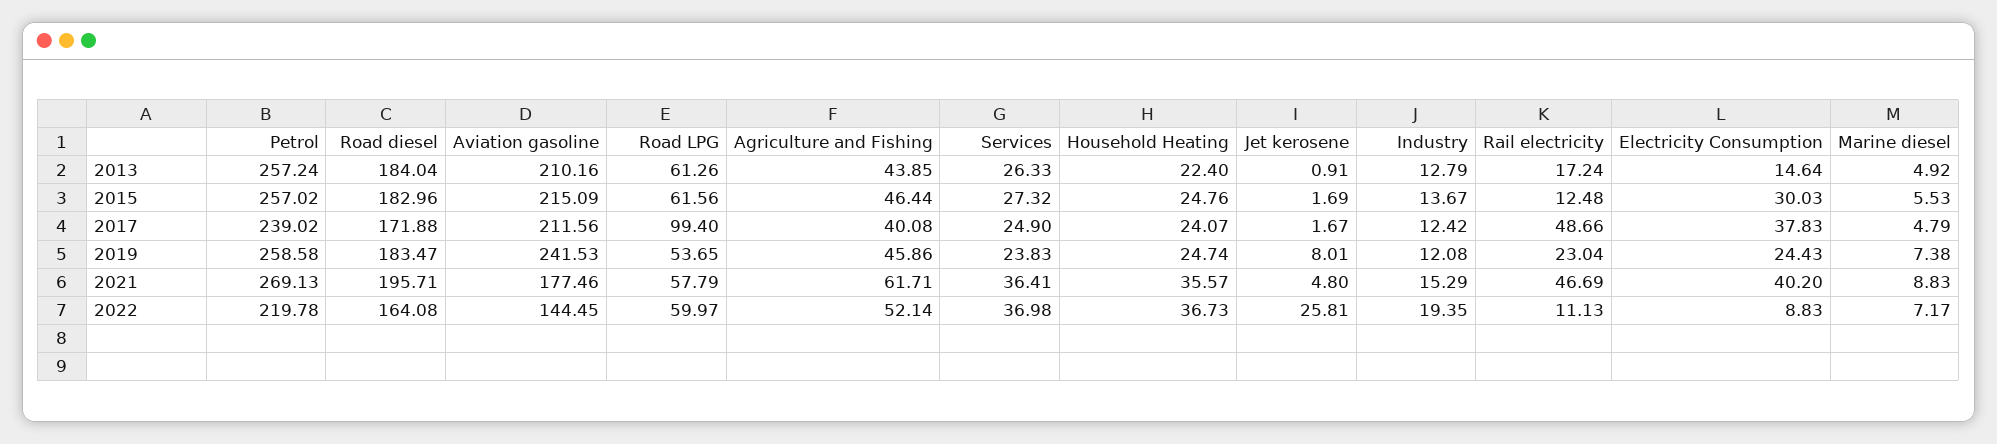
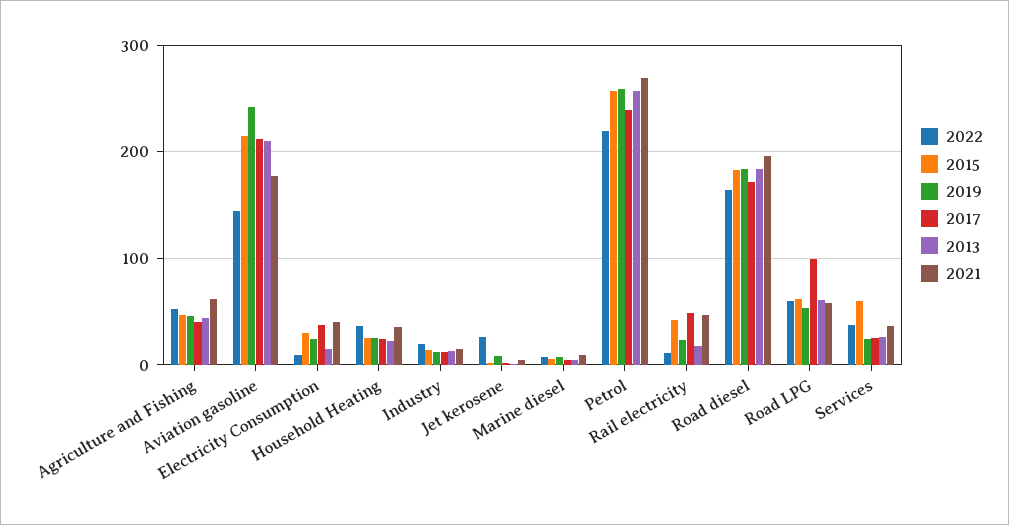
  {
    "2013": {
      "Petrol": 257.24,
      "Road diesel": 184.04,
      "Aviation gasoline": 210.16,
      "Road LPG": 61.26,
      "Agriculture and Fishing": 43.85,
      "Services": 26.33,
      "Household Heating": 22.4,
      "Jet kerosene": 0.91,
      "Industry": 12.79,
      "Rail electricity": 17.24,
      "Electricity Consumption": 14.64,
      "Marine diesel": 4.92
    },
    "2015": {
      "Petrol": 257.02,
      "Road diesel": 182.96,
      "Aviation gasoline": 215.09,
      "Road LPG": 61.56,
      "Agriculture and Fishing": 46.44,
-     "Services": 27.32,
+     "Services": 60,
      "Household Heating": 24.76,
      "Jet kerosene": 1.69,
      "Industry": 13.67,
-     "Rail electricity": 12.48,
+     "Rail electricity": 40,
      "Electricity Consumption": 30.03,
      "Marine diesel": 5.53
    },
    "2017": {
      "Petrol": 239.02,
      "Road diesel": 171.88,
      "Aviation gasoline": 211.56,
      "Road LPG": 99.4,
      "Agriculture and Fishing": 40.08,
      "Services": 24.9,
      "Household Heating": 24.07,
      "Jet kerosene": 1.67,
      "Industry": 12.42,
      "Rail electricity": 48.66,
      "Electricity Consumption": 37.83,
      "Marine diesel": 4.79
    },
    "2019": {
      "Petrol": 258.58,
      "Road diesel": 183.47,
      "Aviation gasoline": 241.53,
      "Road LPG": 53.65,
      "Agriculture and Fishing": 45.86,
      "Services": 23.83,
      "Household Heating": 24.74,
      "Jet kerosene": 8.01,
      "Industry": 12.08,
      "Rail electricity": 23.04,
      "Electricity Consumption": 24.43,
      "Marine diesel": 7.38
    },
    "2021": {
      "Petrol": 269.13,
      "Road diesel": 195.71,
      "Aviation gasoline": 177.46,
      "Road LPG": 57.79,
      "Agriculture and Fishing": 61.71,
      "Services": 36.41,
      "Household Heating": 35.57,
      "Jet kerosene": 4.8,
      "Industry": 15.29,
      "Rail electricity": 46.69,
      "Electricity Consumption": 40.2,
      "Marine diesel": 8.83
    },
    "2022": {
      "Petrol": 219.78,
      "Road diesel": 164.08,
      "Aviation gasoline": 144.45,
      "Road LPG": 59.97,
      "Agriculture and Fishing": 52.14,
      "Services": 36.98,
      "Household Heating": 36.73,
      "Jet kerosene": 25.81,
      "Industry": 19.35,
      "Rail electricity": 11.13,
      "Electricity Consumption": 8.83,
      "Marine diesel": 7.17
    }
  }

